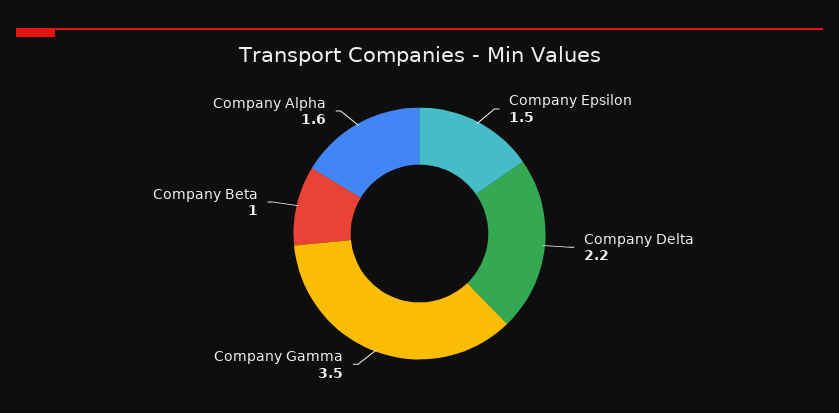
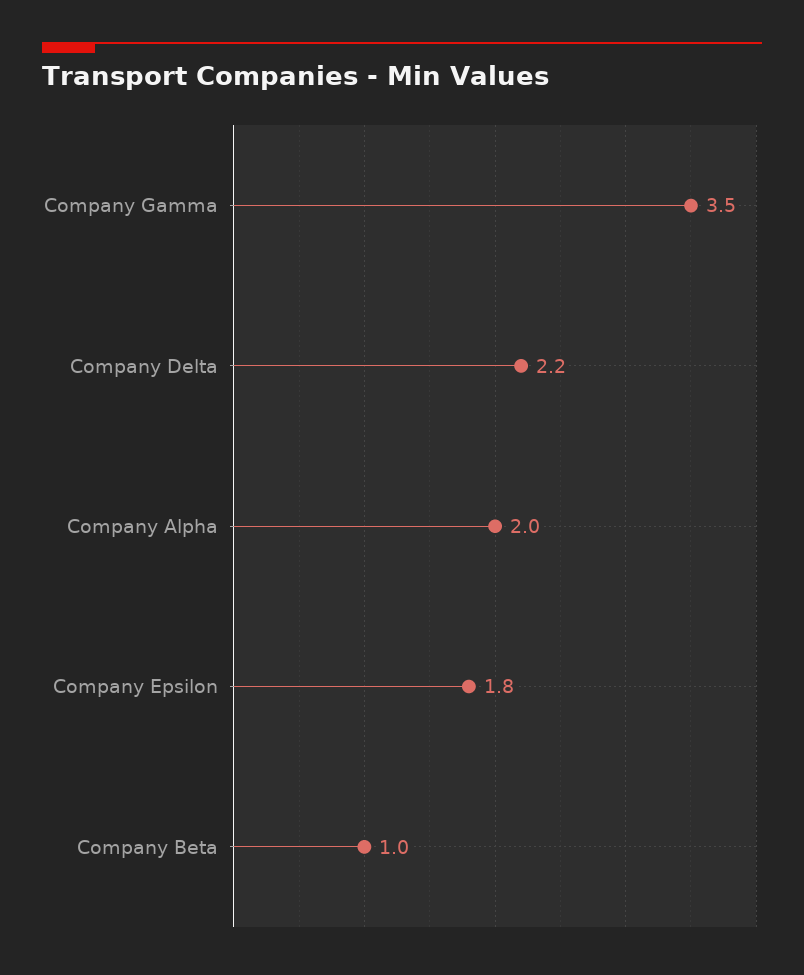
  {
-   "Company Epsilon": 1.5,
+   "Company Epsilon": 1.8,
    "Company Delta": 2.2,
    "Company Gamma": 3.5,
    "Company Beta": 1,
-   "Company Alpha": 1.6
+   "Company Alpha": 2
  }

